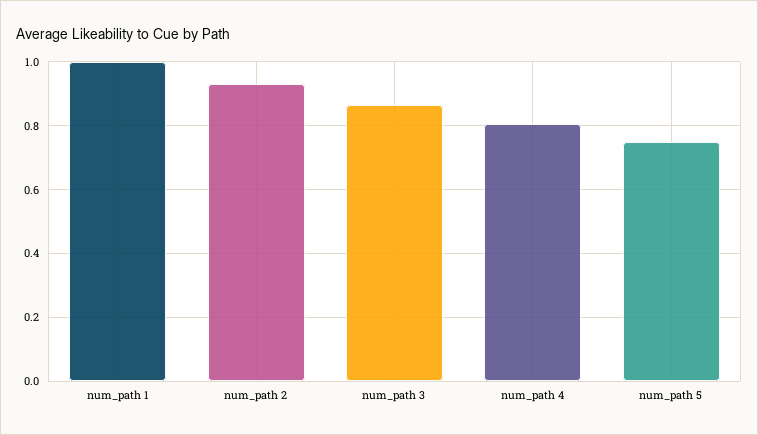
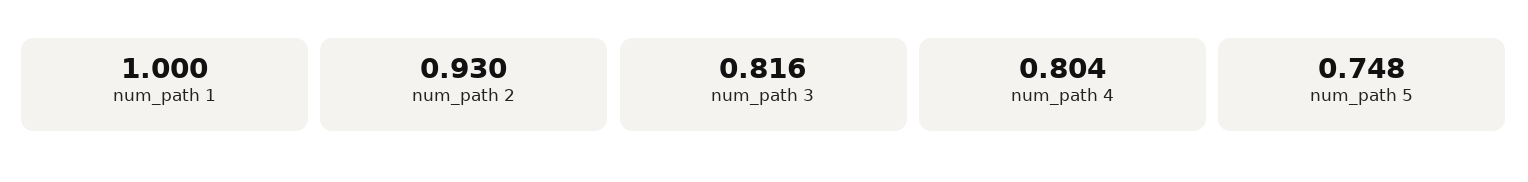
  {
    "num_path 1": 1,
    "num_path 2": 0.93,
-   "num_path 3": 0.86,
+   "num_path 3": 0.816,
    "num_path 4": 0.804,
    "num_path 5": 0.748
  }

